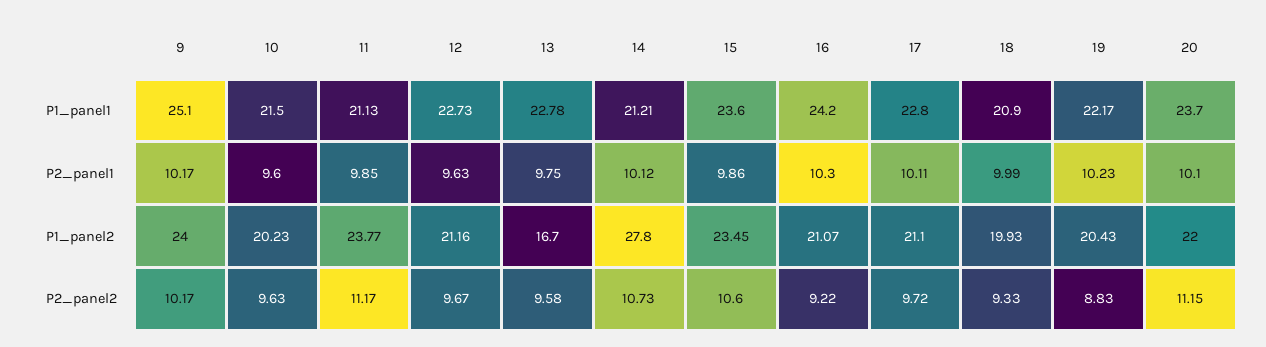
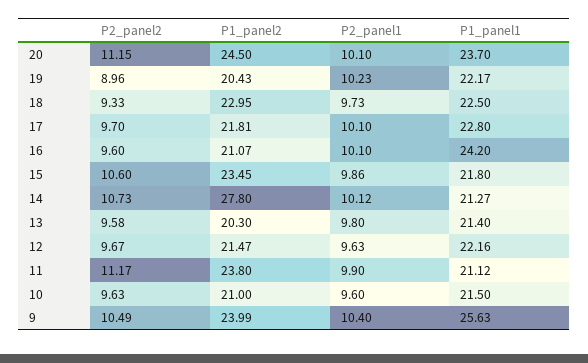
  {
    "9": {
-     "P1_panel1": 25.1,
+     "P1_panel1": 25.63,
-     "P2_panel1": 10.17,
+     "P2_panel1": 10.4,
-     "P1_panel2": 24,
+     "P1_panel2": 23.99,
-     "P2_panel2": 10.17
+     "P2_panel2": 10.49
    },
    "10": {
      "P1_panel1": 21.5,
      "P2_panel1": 9.6,
-     "P1_panel2": 20.23,
+     "P1_panel2": 21,
      "P2_panel2": 9.63
    },
    "11": {
-     "P1_panel1": 21.13,
+     "P1_panel1": 21.12,
-     "P2_panel1": 9.85,
+     "P2_panel1": 9.9,
-     "P1_panel2": 23.77,
+     "P1_panel2": 23.8,
      "P2_panel2": 11.17
    },
    "12": {
-     "P1_panel1": 22.73,
+     "P1_panel1": 22.16,
      "P2_panel1": 9.63,
-     "P1_panel2": 21.16,
+     "P1_panel2": 21.47,
      "P2_panel2": 9.67
    },
    "13": {
-     "P1_panel1": 22.78,
+     "P1_panel1": 21.4,
-     "P2_panel1": 9.75,
+     "P2_panel1": 9.8,
-     "P1_panel2": 16.7,
+     "P1_panel2": 20.3,
      "P2_panel2": 9.58
    },
    "14": {
-     "P1_panel1": 21.21,
+     "P1_panel1": 21.27,
      "P2_panel1": 10.12,
      "P1_panel2": 27.8,
      "P2_panel2": 10.73
    },
    "15": {
-     "P1_panel1": 23.6,
+     "P1_panel1": 21.8,
      "P2_panel1": 9.86,
      "P1_panel2": 23.45,
      "P2_panel2": 10.6
    },
    "16": {
      "P1_panel1": 24.2,
-     "P2_panel1": 10.3,
+     "P2_panel1": 10.1,
      "P1_panel2": 21.07,
-     "P2_panel2": 9.22
+     "P2_panel2": 9.6
    },
    "17": {
      "P1_panel1": 22.8,
-     "P2_panel1": 10.11,
+     "P2_panel1": 10.1,
-     "P1_panel2": 21.1,
+     "P1_panel2": 21.81,
-     "P2_panel2": 9.72
+     "P2_panel2": 9.7
    },
    "18": {
-     "P1_panel1": 20.9,
+     "P1_panel1": 22.5,
-     "P2_panel1": 9.99,
+     "P2_panel1": 9.73,
-     "P1_panel2": 19.93,
+     "P1_panel2": 22.95,
      "P2_panel2": 9.33
    },
    "19": {
      "P1_panel1": 22.17,
      "P2_panel1": 10.23,
      "P1_panel2": 20.43,
-     "P2_panel2": 8.83
+     "P2_panel2": 8.96
    },
    "20": {
      "P1_panel1": 23.7,
      "P2_panel1": 10.1,
-     "P1_panel2": 22,
+     "P1_panel2": 24.5,
      "P2_panel2": 11.15
    }
  }

